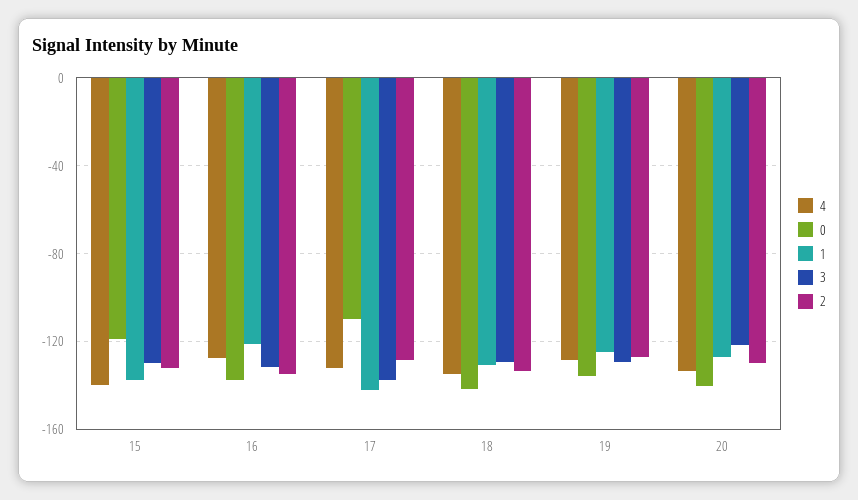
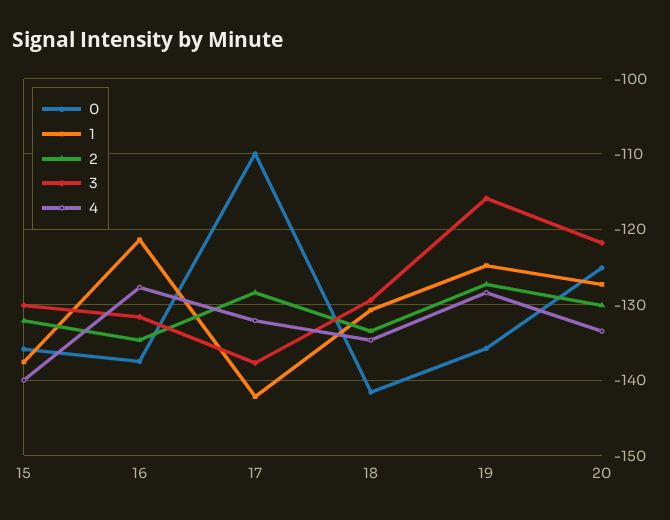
  {
    "4": {
      "15": -140,
      "16": -128,
      "17": -132,
      "18": -135,
      "19": -128,
      "20": -134
    },
    "0": {
-     "15": -120,
+     "15": -136,
      "16": -138,
      "17": -110,
      "18": -142,
      "19": -136,
-     "20": -140
+     "20": -125
    },
    "1": {
      "15": -138,
      "16": -121,
      "17": -142,
      "18": -131,
      "19": -125,
      "20": -127
    },
    "3": {
      "15": -130,
      "16": -132,
      "17": -138,
      "18": -129,
-     "19": -130,
+     "19": -116,
      "20": -122
    },
    "2": {
      "15": -132,
      "16": -135,
      "17": -128,
      "18": -134,
      "19": -127,
      "20": -130
    }
  }

